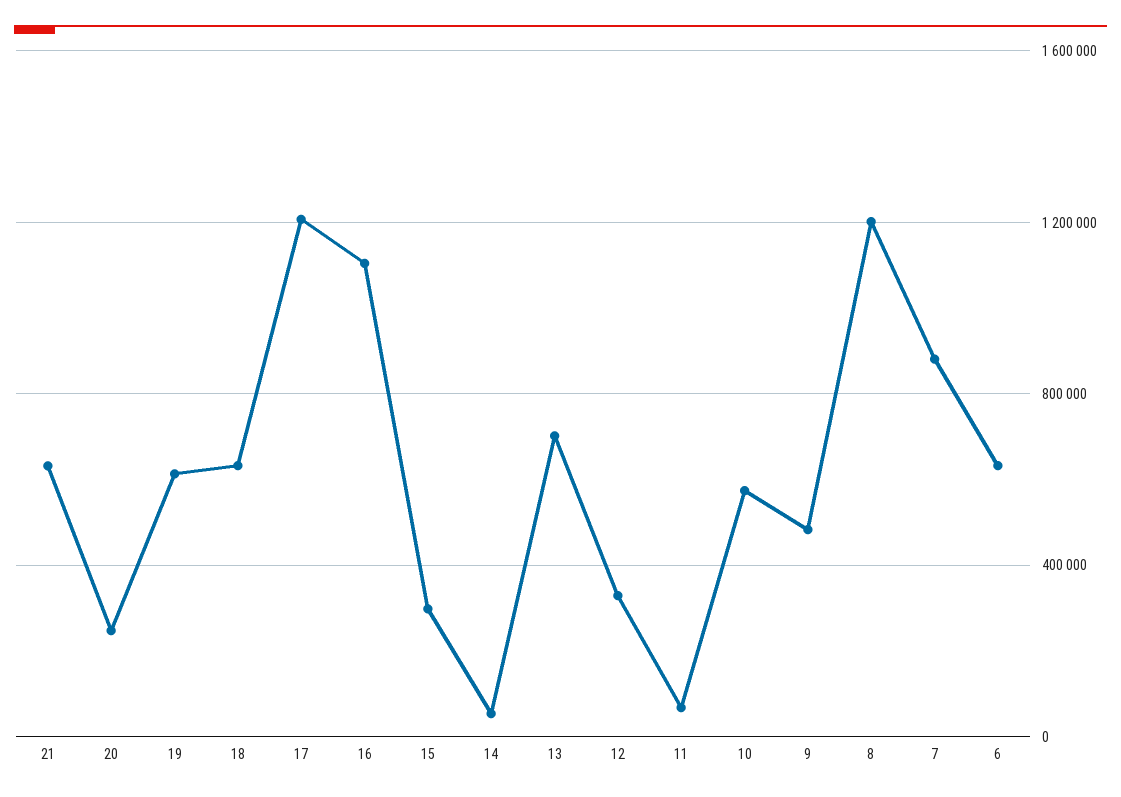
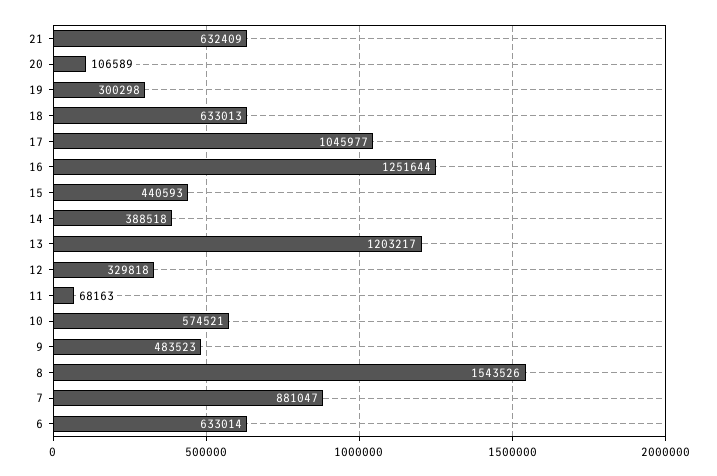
  {
    "21": 632409,
-   "20": 250000,
+   "20": 106589,
-   "19": 600000,
+   "19": 300298,
    "18": 633013,
-   "17": 1200000,
+   "17": 1045977,
-   "16": 1100000,
+   "16": 1251644,
-   "15": 300000,
+   "15": 440593,
-   "14": 50000,
+   "14": 388518,
-   "13": 700000,
+   "13": 1203217,
    "12": 329818,
    "11": 68163,
    "10": 574521,
    "9": 483523,
-   "8": 1200000,
+   "8": 1543526,
    "7": 881047,
    "6": 633014
  }

